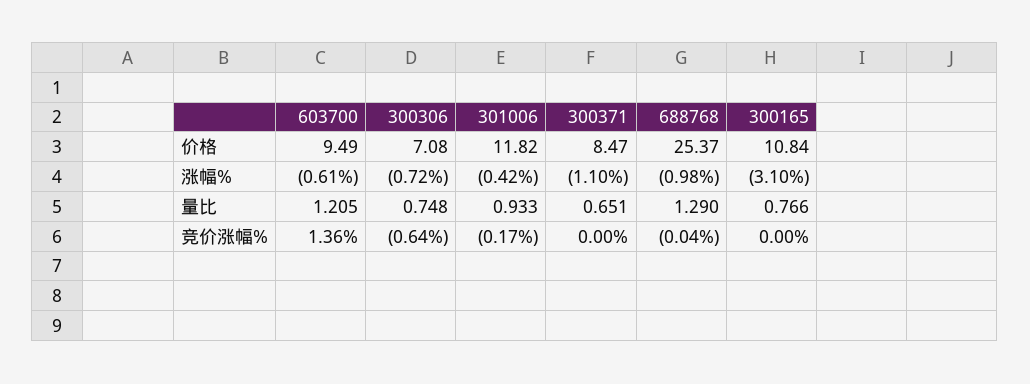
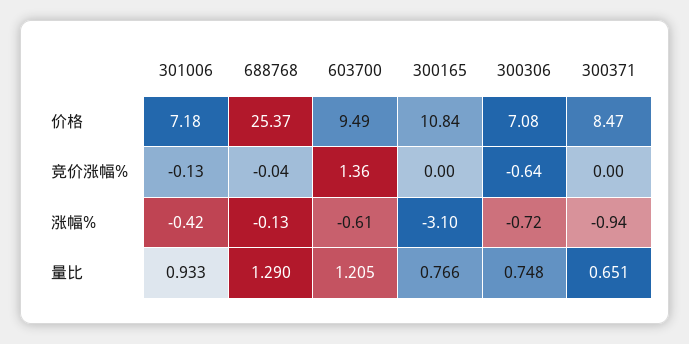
  {
    "603700": {
      "价格": 9.49,
      "涨幅%": -0.61,
      "量比": 1.205,
      "竞价涨幅%": 1.36
    },
    "300306": {
      "价格": 7.08,
      "涨幅%": -0.72,
      "量比": 0.748,
      "竞价涨幅%": -0.64
    },
    "301006": {
-     "价格": 11.82,
+     "价格": 7.18,
      "涨幅%": -0.42,
      "量比": 0.933,
-     "竞价涨幅%": -0.17
+     "竞价涨幅%": -0.13
    },
    "300371": {
      "价格": 8.47,
-     "涨幅%": -1.1,
+     "涨幅%": -0.94,
      "量比": 0.651,
      "竞价涨幅%": 0
    },
    "688768": {
      "价格": 25.37,
-     "涨幅%": -0.98,
+     "涨幅%": -0.13,
      "量比": 1.29,
      "竞价涨幅%": -0.04
    },
    "300165": {
      "价格": 10.84,
      "涨幅%": -3.1,
      "量比": 0.766,
      "竞价涨幅%": 0
    }
  }

